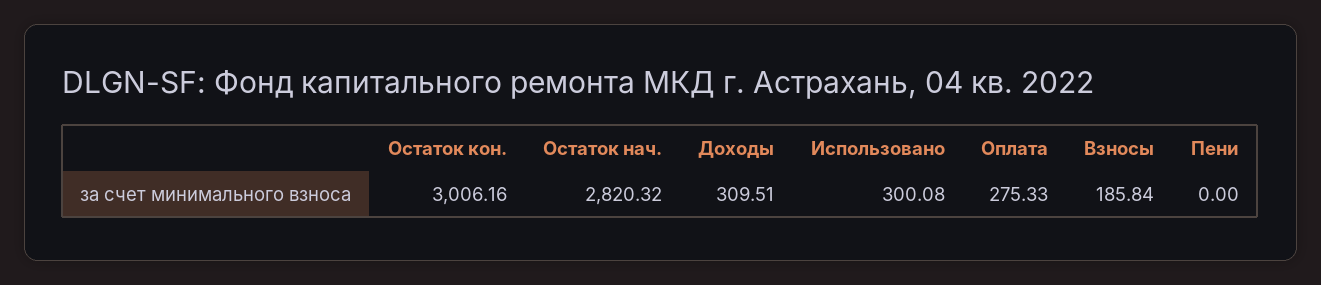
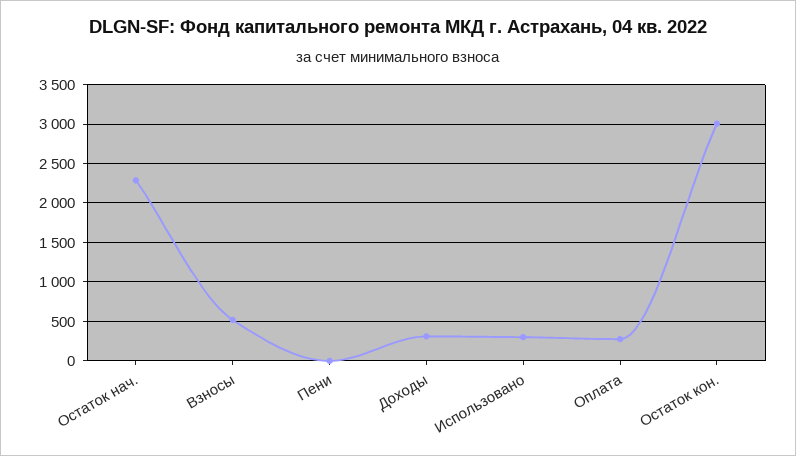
  {
    "Остаток кон.": 3006.16,
-   "Остаток нач.": 2820.32,
+   "Остаток нач.": 2300,
    "Доходы": 309.51,
    "Использовано": 300.08,
    "Оплата": 275.33,
-   "Взносы": 185.84,
+   "Взносы": 500,
    "Пени": 0
  }

